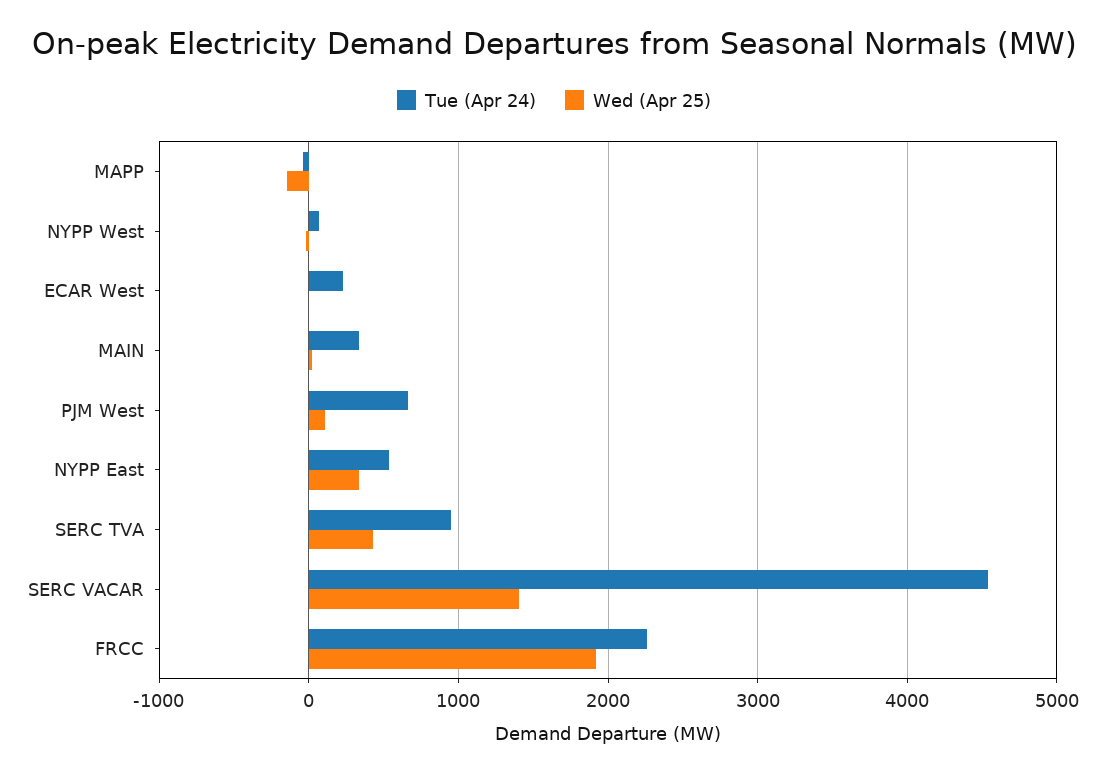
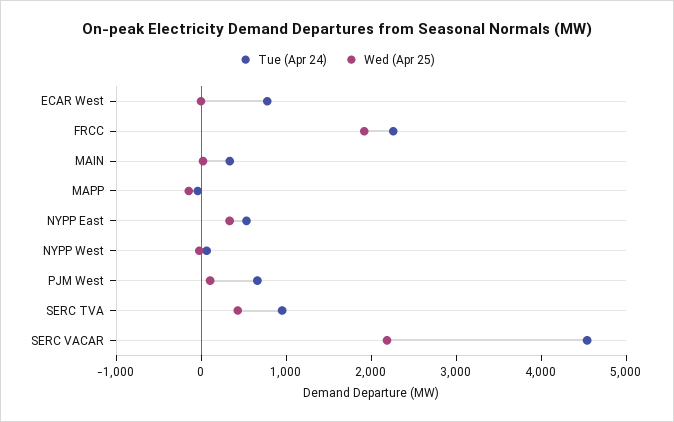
  {
    "Tue (Apr 24)": {
      "MAPP": 0,
      "NYPP West": 100,
-     "ECAR West": 200,
+     "ECAR West": 800,
      "MAIN": 300,
      "PJM West": 700,
      "NYPP East": 500,
      "SERC TVA": 1000,
      "SERC VACAR": 4500,
      "FRCC": 2300
    },
    "Wed (Apr 25)": {
      "MAPP": -100,
      "NYPP West": 0,
      "ECAR West": 0,
      "MAIN": 0,
      "PJM West": 100,
      "NYPP East": 300,
      "SERC TVA": 400,
-     "SERC VACAR": 1400,
+     "SERC VACAR": 2200,
      "FRCC": 1900
    }
  }

